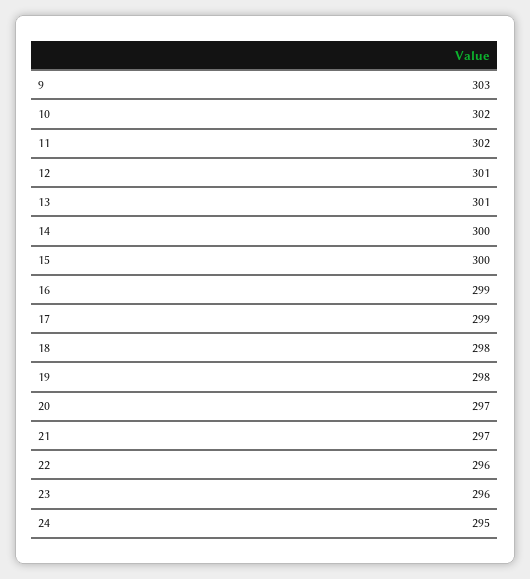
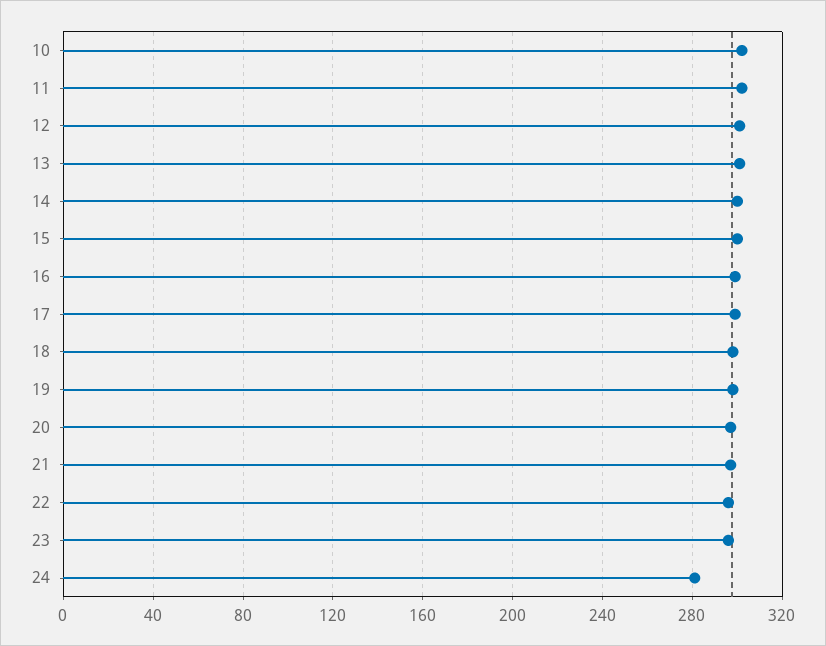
  {
-   "9": 303,
    "10": 302,
    "11": 302,
    "12": 301,
    "13": 301,
    "14": 300,
    "15": 300,
    "16": 299,
    "17": 299,
    "18": 298,
    "19": 298,
    "20": 297,
    "21": 297,
    "22": 296,
    "23": 296,
-   "24": 295
+   "24": 280
  }

